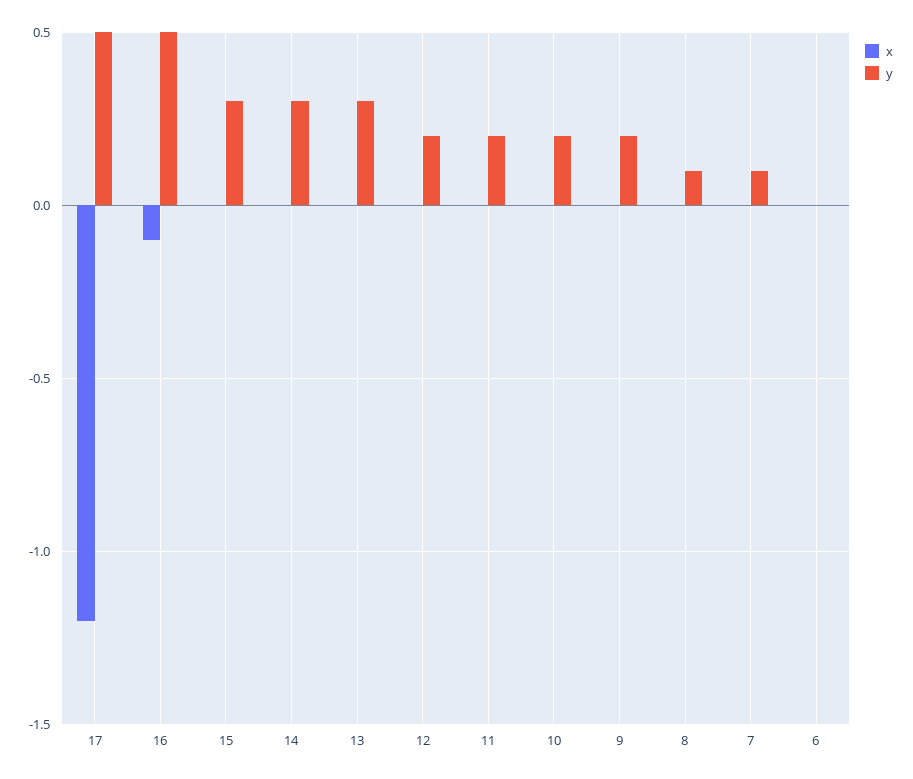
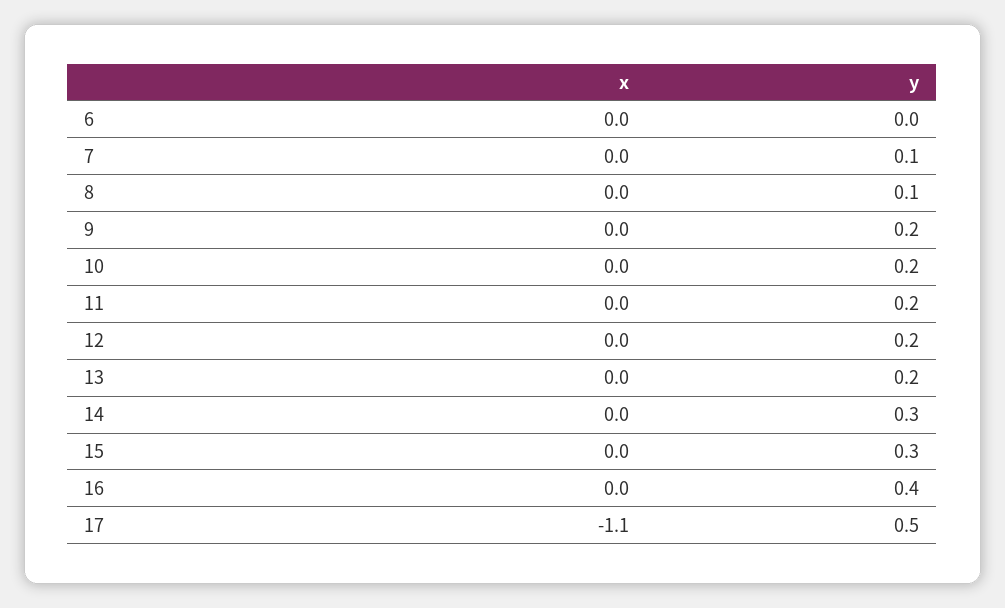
  {
    "x": {
-     "17": -1.2,
+     "17": -1.1,
-     "16": -0.1,
+     "16": 0,
      "15": 0,
      "14": 0,
      "13": 0,
      "12": 0,
      "11": 0,
      "10": 0,
      "9": 0,
      "8": 0,
      "7": 0,
      "6": 0
    },
    "y": {
      "17": 0.5,
-     "16": 0.5,
+     "16": 0.4,
      "15": 0.3,
      "14": 0.3,
-     "13": 0.3,
+     "13": 0.2,
      "12": 0.2,
      "11": 0.2,
      "10": 0.2,
      "9": 0.2,
      "8": 0.1,
      "7": 0.1,
      "6": 0
    }
  }

